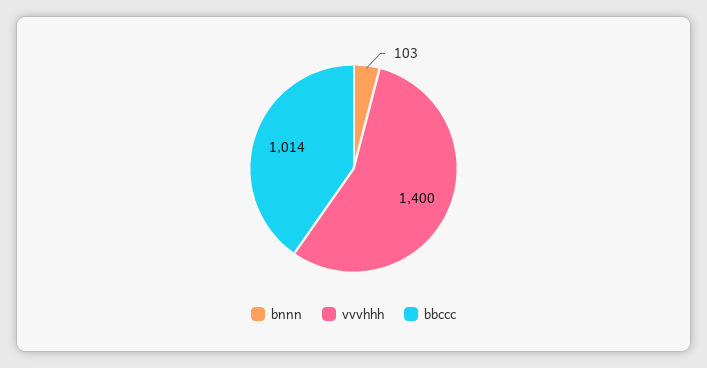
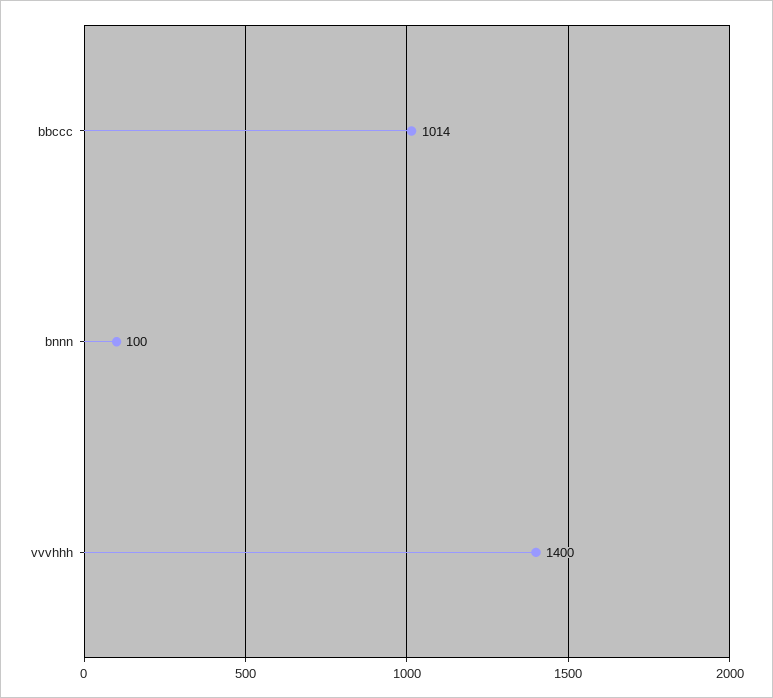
  {
-   "bnnn": 103,
+   "bnnn": 100,
    "vvvhhh": 1400,
    "bbccc": 1014
  }

